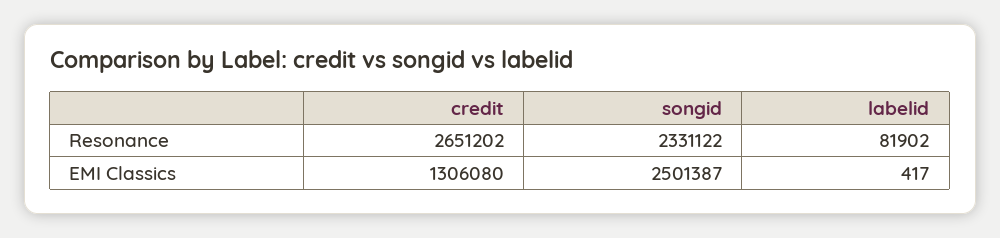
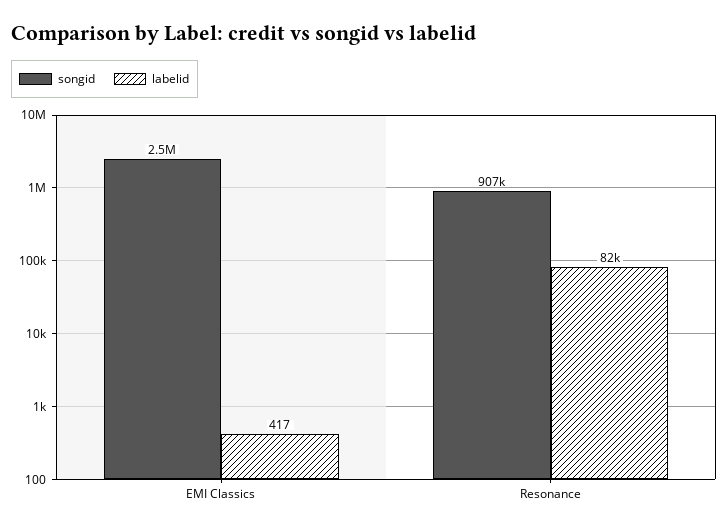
  {
-   "credit": {
-     "Resonance": 2651202,
-     "EMI Classics": 1306080
-   },
    "songid": {
-     "Resonance": 2331122,
+     "Resonance": 907000,
      "EMI Classics": 2501387
    },
    "labelid": {
      "Resonance": 81902,
      "EMI Classics": 417
    }
  }

